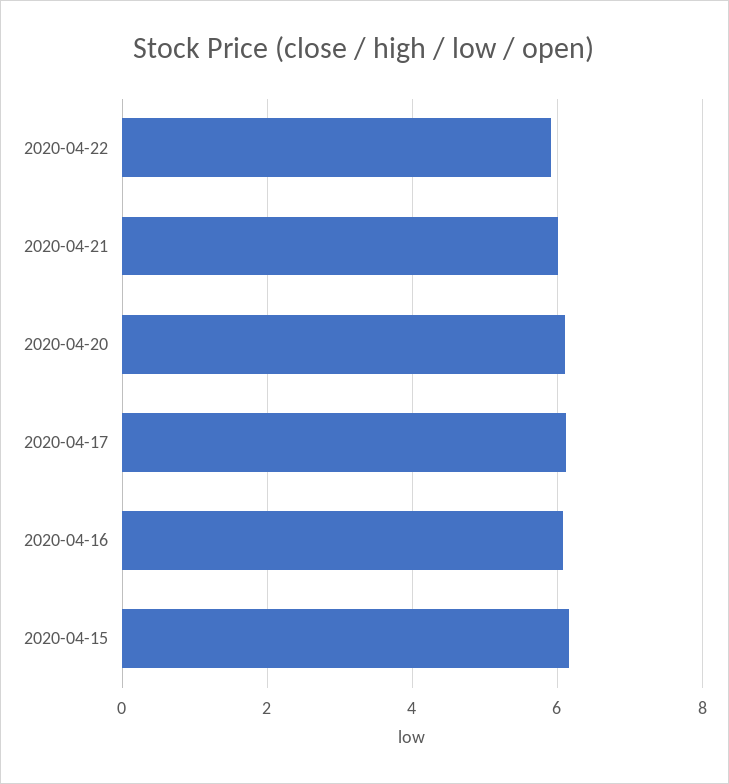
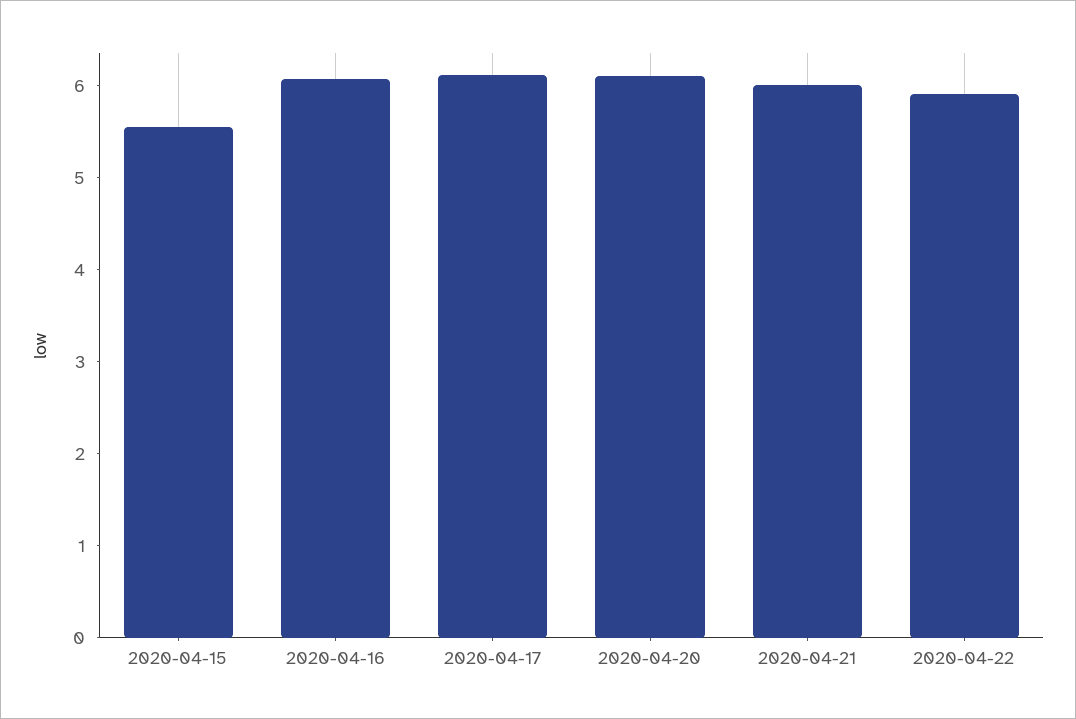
  {
    "2020-04-22": 6,
    "2020-04-21": 6,
    "2020-04-20": 6.2,
    "2020-04-17": 6.2,
    "2020-04-16": 6,
-   "2020-04-15": 6.2
+   "2020-04-15": 5.6
  }

